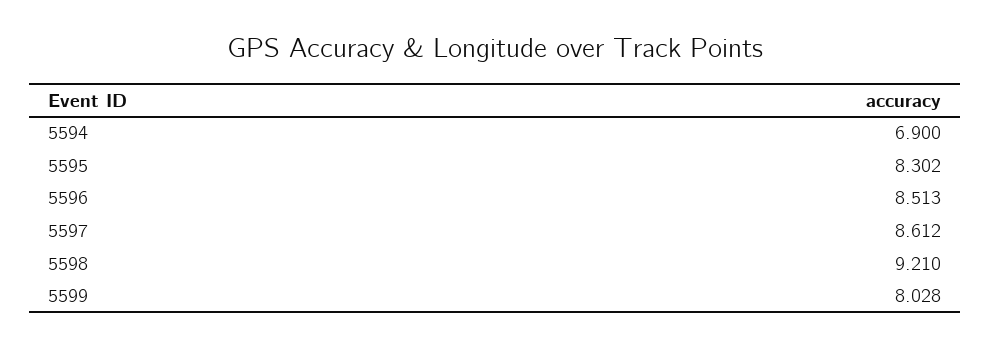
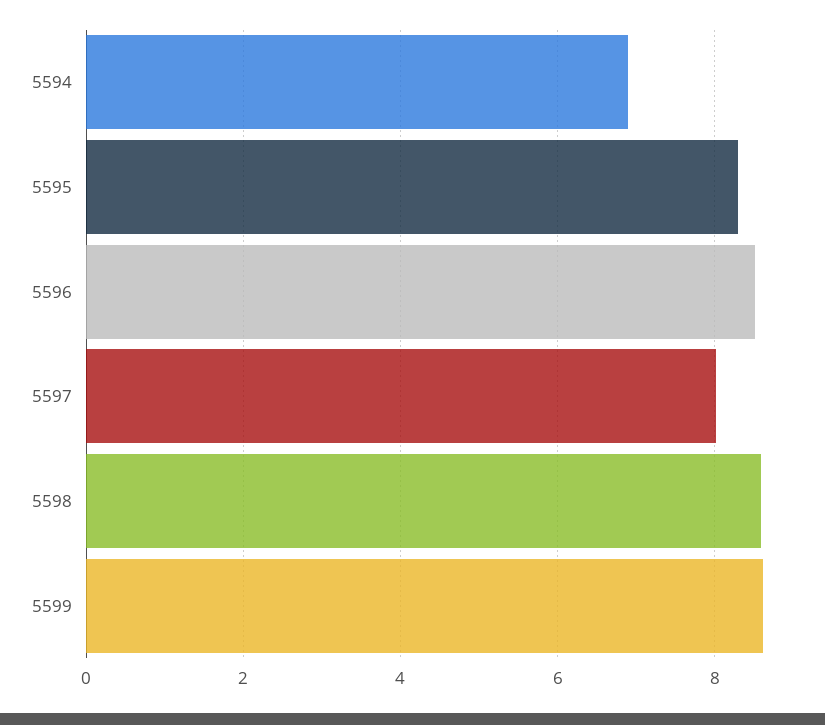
  {
    "5594": 6.9,
    "5595": 8.302,
    "5596": 8.513,
-   "5597": 8.612,
+   "5597": 8,
-   "5598": 9.21,
+   "5598": 8.6,
-   "5599": 8.028
+   "5599": 8.6
  }

